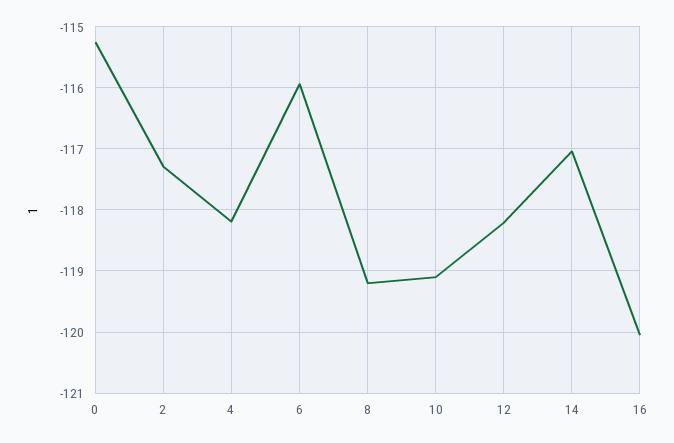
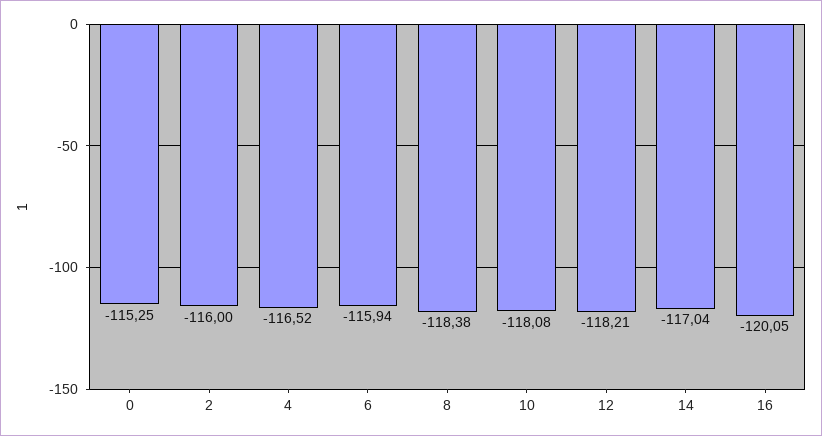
  {
    "0": -115.25,
-   "2": -117.3,
+   "2": -116,
-   "4": -118.2,
+   "4": -116.52,
    "6": -115.94,
-   "8": -119.2,
+   "8": -118.38,
-   "10": -119.1,
+   "10": -118.08,
    "12": -118.21,
    "14": -117.04,
    "16": -120.05
  }

